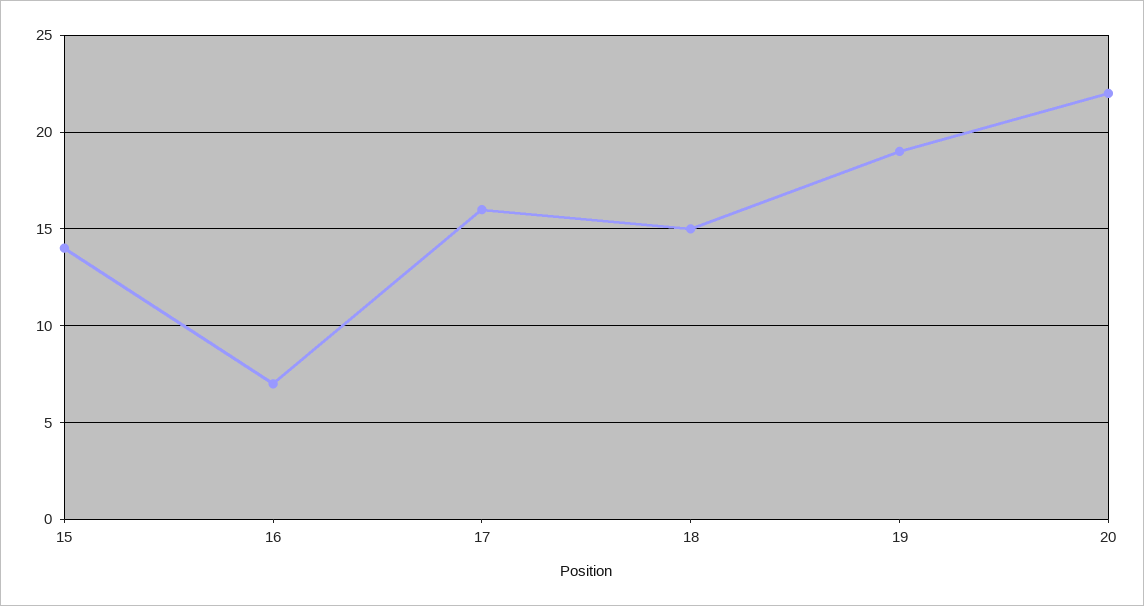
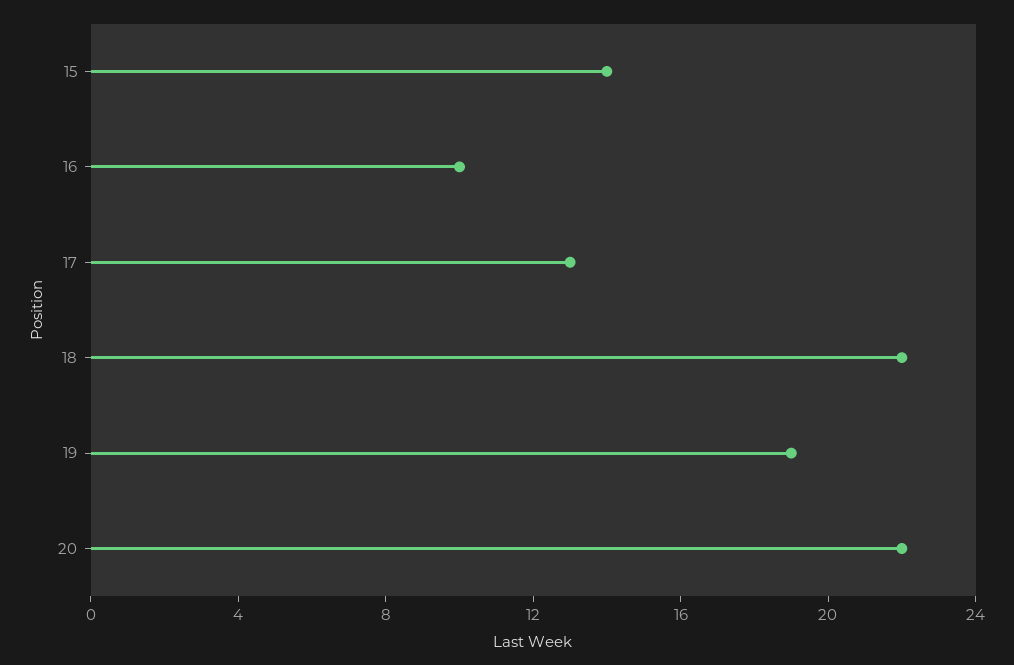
  {
    "15": 14,
-   "16": 7,
+   "16": 10,
-   "17": 16,
+   "17": 13,
-   "18": 15,
+   "18": 22,
    "19": 19,
    "20": 22
  }

